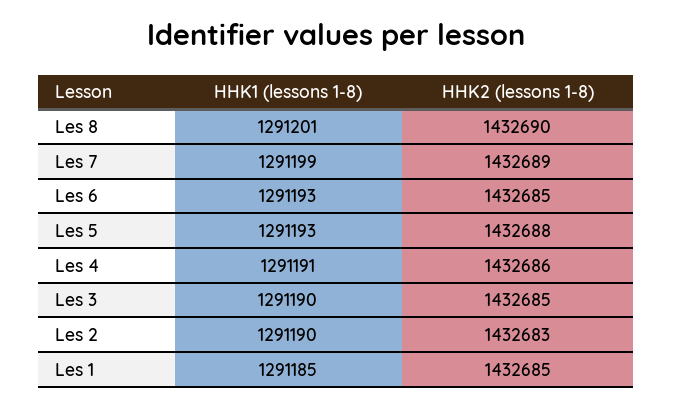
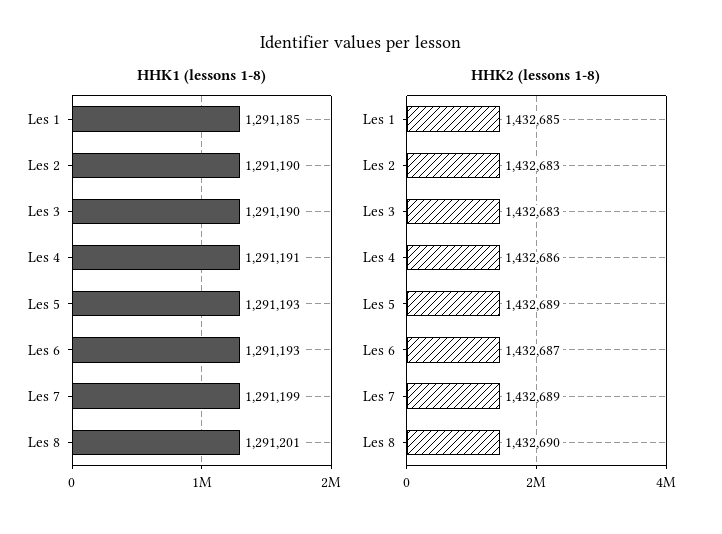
  {
    "HHK1 (lessons 1-8)": {
      "Les 8": 1291201,
      "Les 7": 1291199,
      "Les 6": 1291193,
      "Les 5": 1291193,
      "Les 4": 1291191,
      "Les 3": 1291190,
      "Les 2": 1291190,
      "Les 1": 1291185
    },
    "HHK2 (lessons 1-8)": {
      "Les 8": 1432690,
      "Les 7": 1432689,
-     "Les 6": 1432685,
+     "Les 6": 1432687,
-     "Les 5": 1432688,
+     "Les 5": 1432689,
      "Les 4": 1432686,
-     "Les 3": 1432685,
+     "Les 3": 1432683,
      "Les 2": 1432683,
      "Les 1": 1432685
    }
  }

